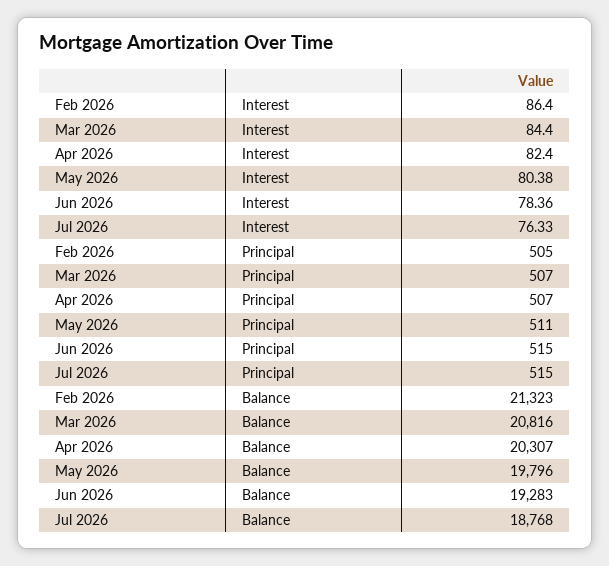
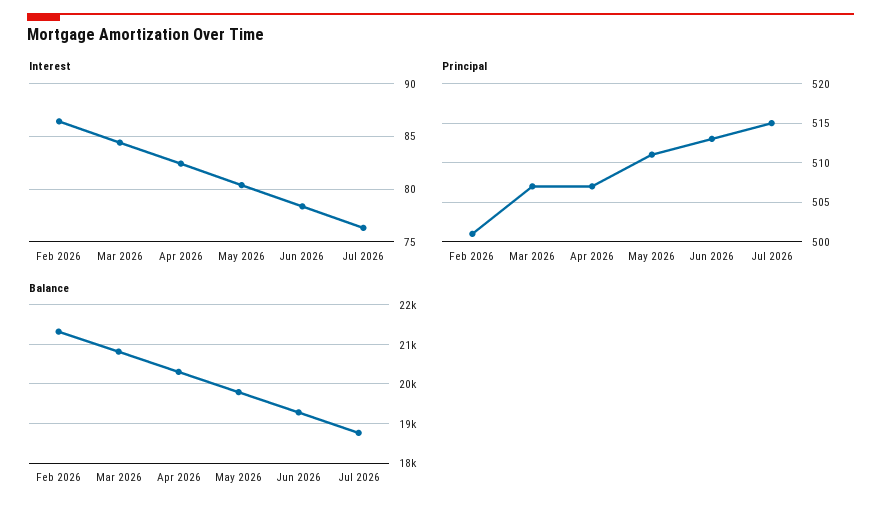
  {
    "Interest": {
      "Feb 2026": 86.4,
      "Mar 2026": 84.4,
      "Apr 2026": 82.4,
      "May 2026": 80.38,
      "Jun 2026": 78.36,
      "Jul 2026": 76.33
    },
    "Principal": {
-     "Feb 2026": 505,
+     "Feb 2026": 501,
      "Mar 2026": 507,
      "Apr 2026": 507,
      "May 2026": 511,
-     "Jun 2026": 515,
+     "Jun 2026": 513,
      "Jul 2026": 515
    },
    "Balance": {
      "Feb 2026": 21323,
      "Mar 2026": 20816,
      "Apr 2026": 20307,
      "May 2026": 19796,
      "Jun 2026": 19283,
      "Jul 2026": 18768
    }
  }

